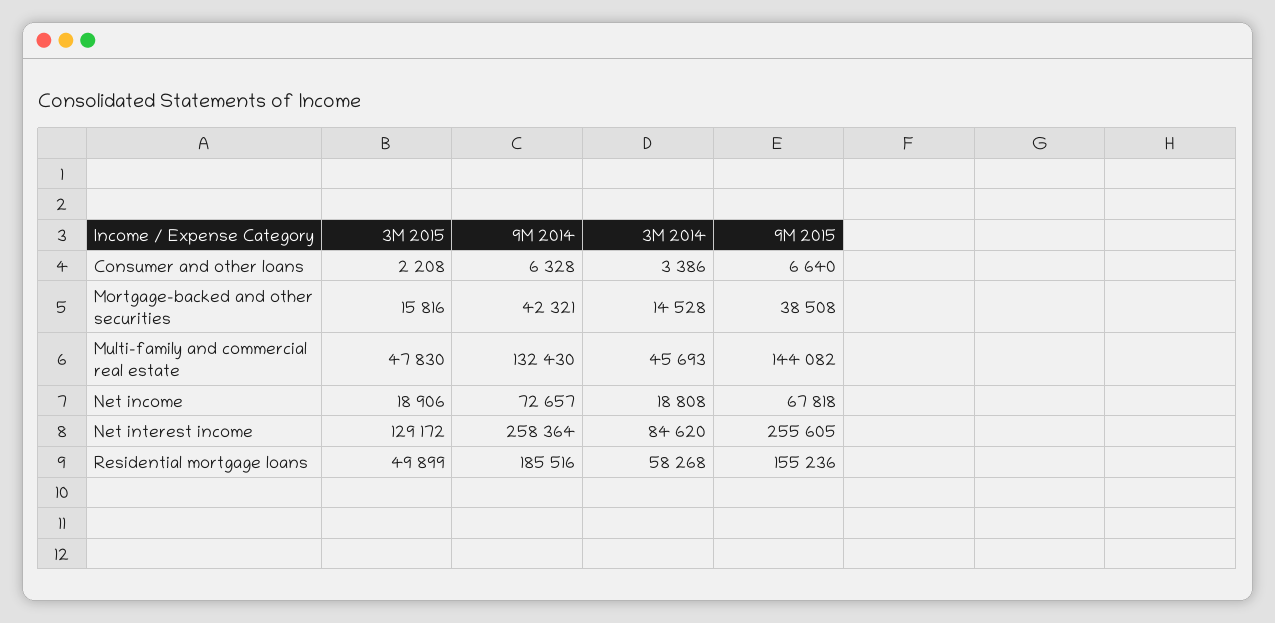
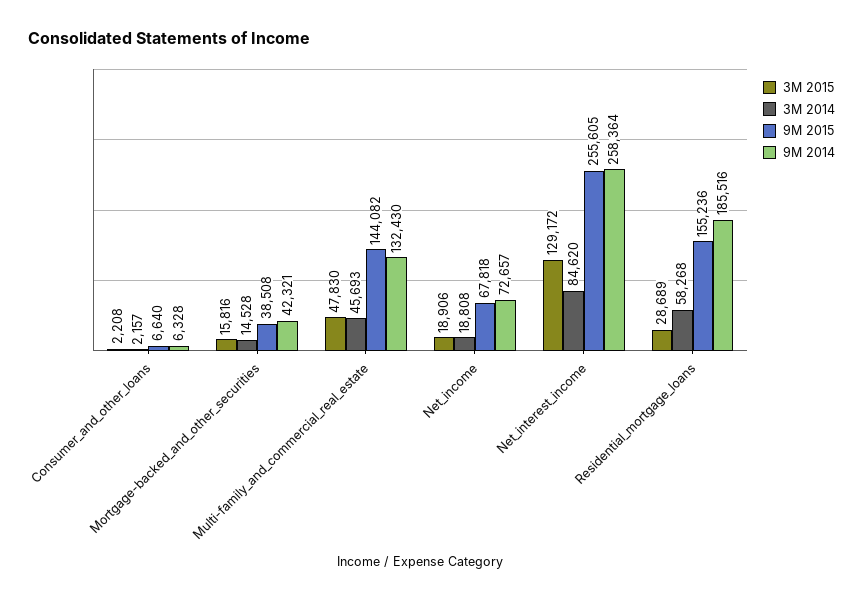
  {
    "3M 2015": {
      "Consumer and other loans": 2208,
      "Mortgage-backed and other securities": 15816,
      "Multi-family and commercial real estate": 47830,
      "Net income": 18906,
      "Net interest income": 129172,
-     "Residential mortgage loans": 49899
+     "Residential mortgage loans": 28689
    },
    "9M 2014": {
      "Consumer and other loans": 6328,
      "Mortgage-backed and other securities": 42321,
      "Multi-family and commercial real estate": 132430,
      "Net income": 72657,
      "Net interest income": 258364,
      "Residential mortgage loans": 185516
    },
    "3M 2014": {
-     "Consumer and other loans": 3386,
+     "Consumer and other loans": 2157,
      "Mortgage-backed and other securities": 14528,
      "Multi-family and commercial real estate": 45693,
      "Net income": 18808,
      "Net interest income": 84620,
      "Residential mortgage loans": 58268
    },
    "9M 2015": {
      "Consumer and other loans": 6640,
      "Mortgage-backed and other securities": 38508,
      "Multi-family and commercial real estate": 144082,
      "Net income": 67818,
      "Net interest income": 255605,
      "Residential mortgage loans": 155236
    }
  }

